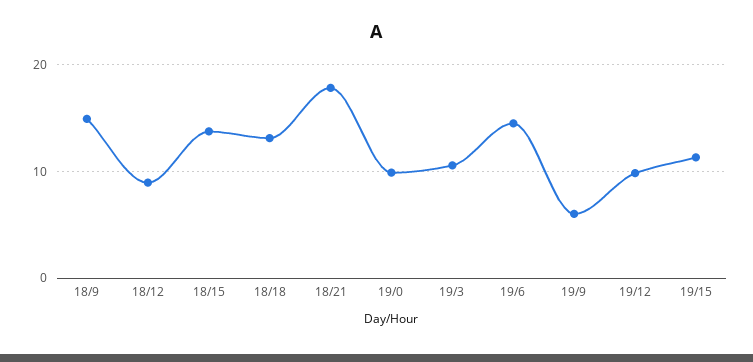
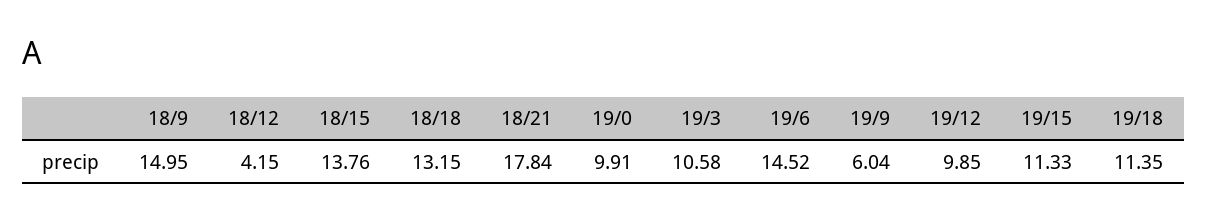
  {
    "18/9": 14.95,
-   "18/12": 9,
+   "18/12": 4.15,
    "18/15": 13.76,
    "18/18": 13.15,
    "18/21": 17.84,
    "19/0": 9.91,
    "19/3": 10.58,
    "19/6": 14.52,
    "19/9": 6.04,
    "19/12": 9.85,
-   "19/15": 11.33
+   "19/15": 11.33,
+   "19/18": 11.35
  }

